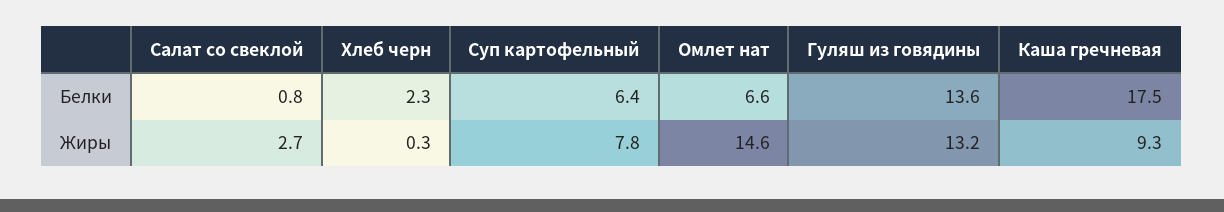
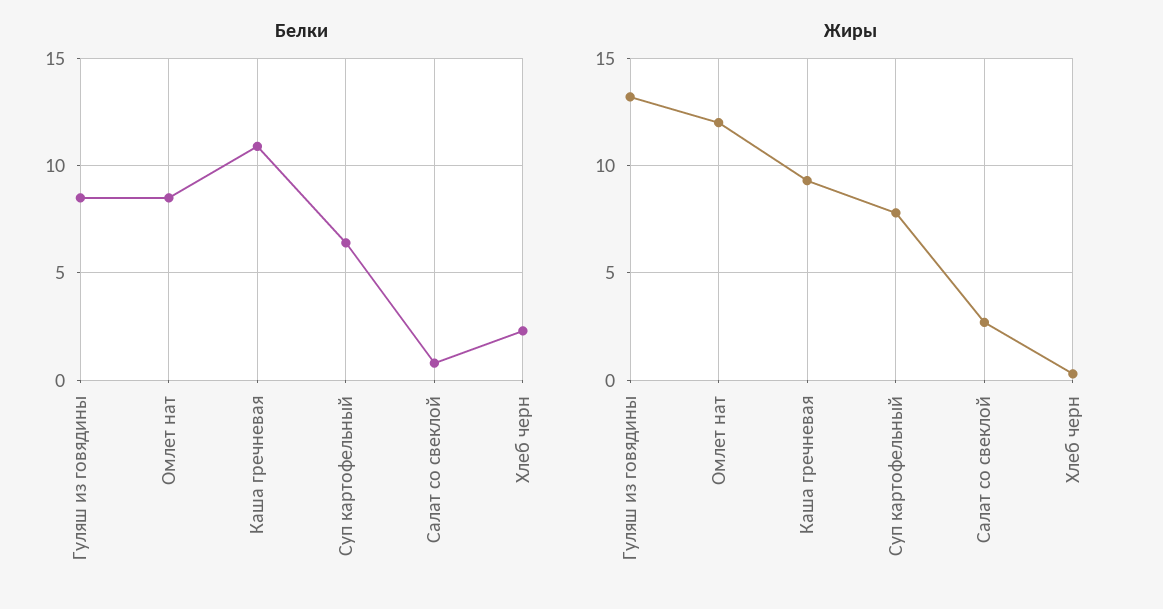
  {
    "Белки": {
      "Салат со свеклой": 0.8,
      "Хлеб черн": 2.3,
      "Суп картофельный": 6.4,
-     "Омлет нат": 6.6,
+     "Омлет нат": 8.5,
-     "Гуляш из говядины": 13.6,
+     "Гуляш из говядины": 8.5,
-     "Каша гречневая": 17.5
+     "Каша гречневая": 11
    },
    "Жиры": {
      "Салат со свеклой": 2.7,
      "Хлеб черн": 0.3,
      "Суп картофельный": 7.8,
-     "Омлет нат": 14.6,
+     "Омлет нат": 12,
      "Гуляш из говядины": 13.2,
      "Каша гречневая": 9.3
    }
  }

